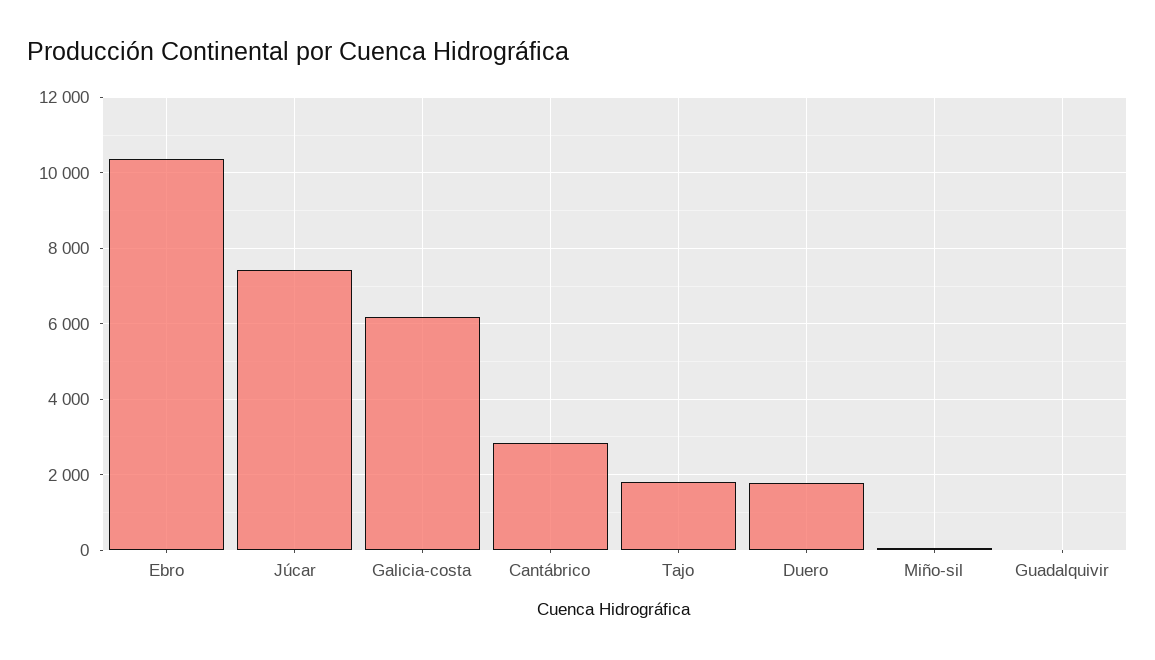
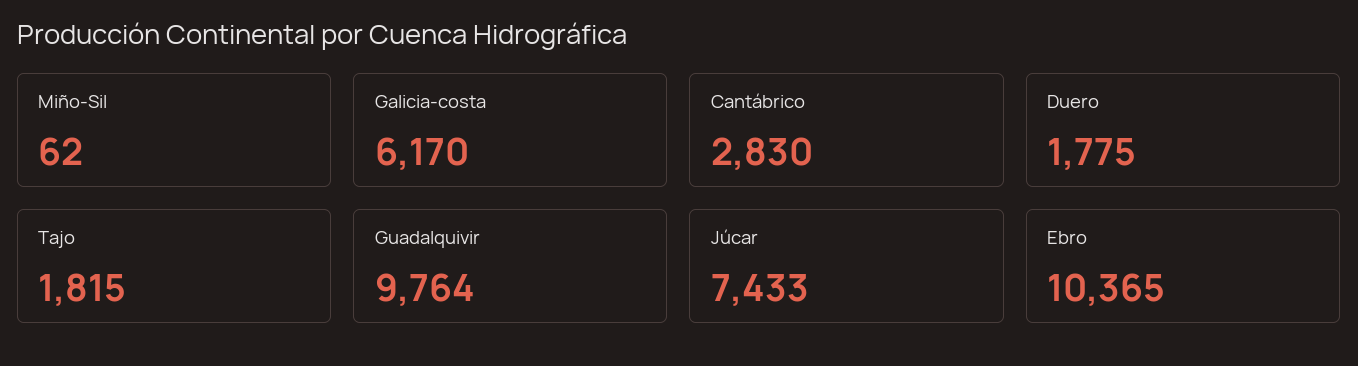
  {
    "Ebro": 10365,
    "Júcar": 7433,
    "Galicia-costa": 6170,
    "Cantábrico": 2830,
    "Tajo": 1815,
    "Duero": 1775,
    "Miño-sil": 62,
-   "Guadalquivir": 0
+   "Guadalquivir": 9764
  }

